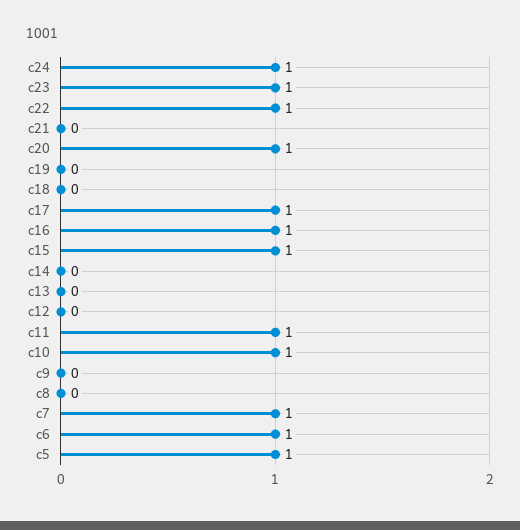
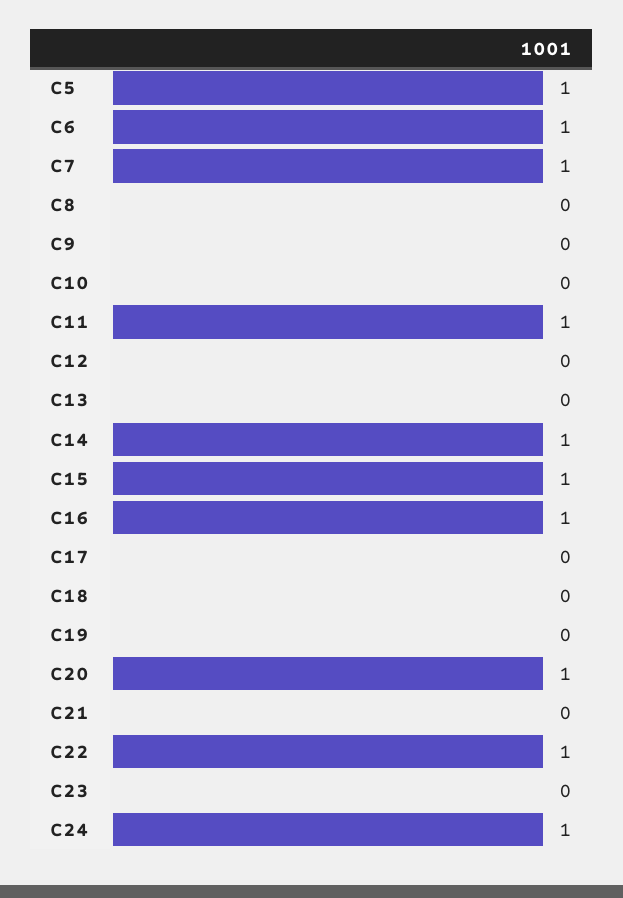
  {
    "c24": 1,
-   "c23": 1,
+   "c23": 0,
    "c22": 1,
    "c21": 0,
    "c20": 1,
    "c19": 0,
    "c18": 0,
-   "c17": 1,
+   "c17": 0,
    "c16": 1,
    "c15": 1,
-   "c14": 0,
+   "c14": 1,
    "c13": 0,
    "c12": 0,
    "c11": 1,
-   "c10": 1,
+   "c10": 0,
    "c9": 0,
    "c8": 0,
    "c7": 1,
    "c6": 1,
    "c5": 1
  }

